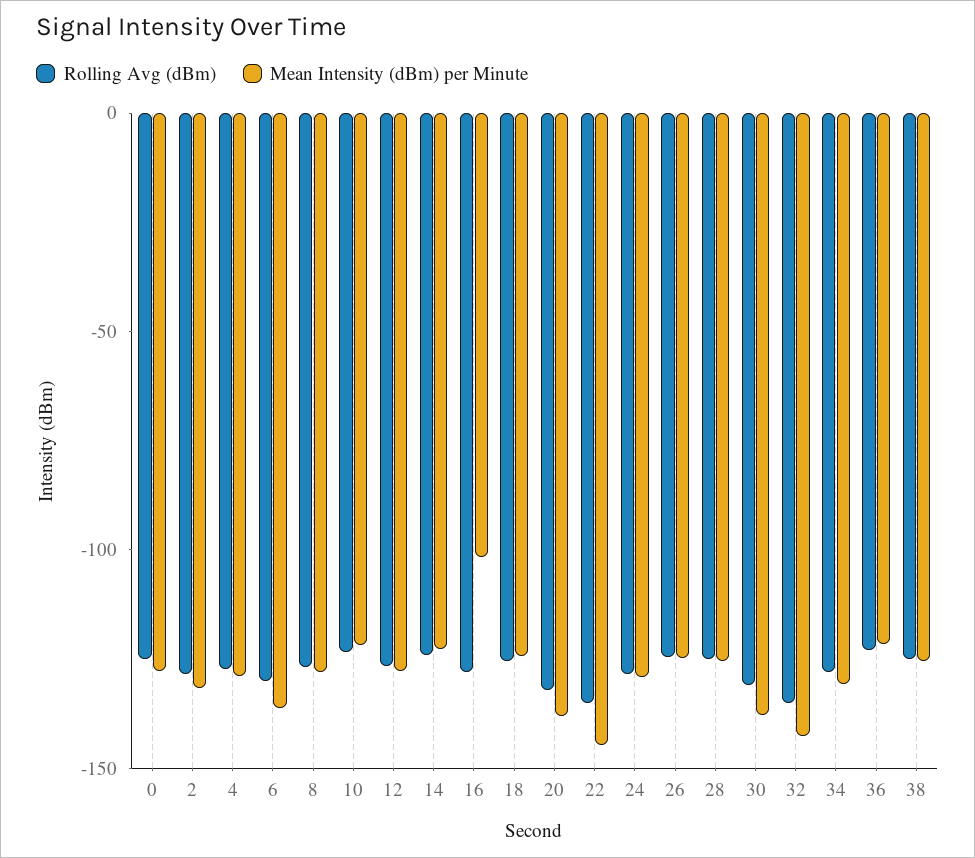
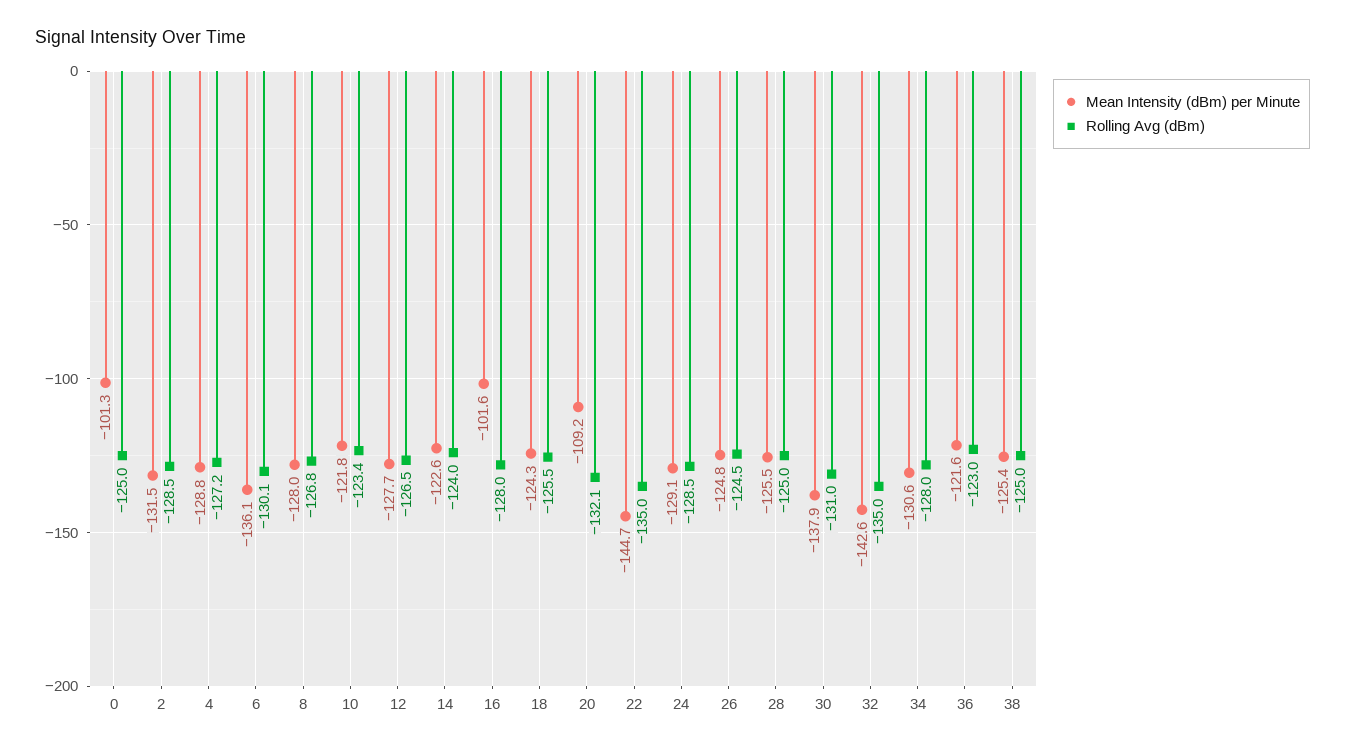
  {
    "Rolling Avg (dBm)": {
      "0": -125,
      "2": -128.5,
      "4": -127.2,
      "6": -130.1,
      "8": -126.8,
      "10": -123.4,
      "12": -126.5,
      "14": -124,
      "16": -128,
      "18": -125.5,
      "20": -132.1,
      "22": -135,
      "24": -128.5,
      "26": -124.5,
      "28": -125,
      "30": -131,
      "32": -135,
      "34": -128,
      "36": -123,
      "38": -125
    },
    "Mean Intensity (dBm) per Minute": {
-     "0": -130,
+     "0": -101.3,
      "2": -131.5,
      "4": -128.8,
      "6": -136.1,
      "8": -128,
      "10": -121.8,
      "12": -127.7,
      "14": -122.6,
      "16": -101.6,
      "18": -124.3,
-     "20": -140,
+     "20": -109.2,
      "22": -144.7,
      "24": -129.1,
      "26": -124.8,
      "28": -125.5,
      "30": -137.9,
      "32": -142.6,
      "34": -130.6,
      "36": -121.6,
      "38": -125.4
    }
  }

